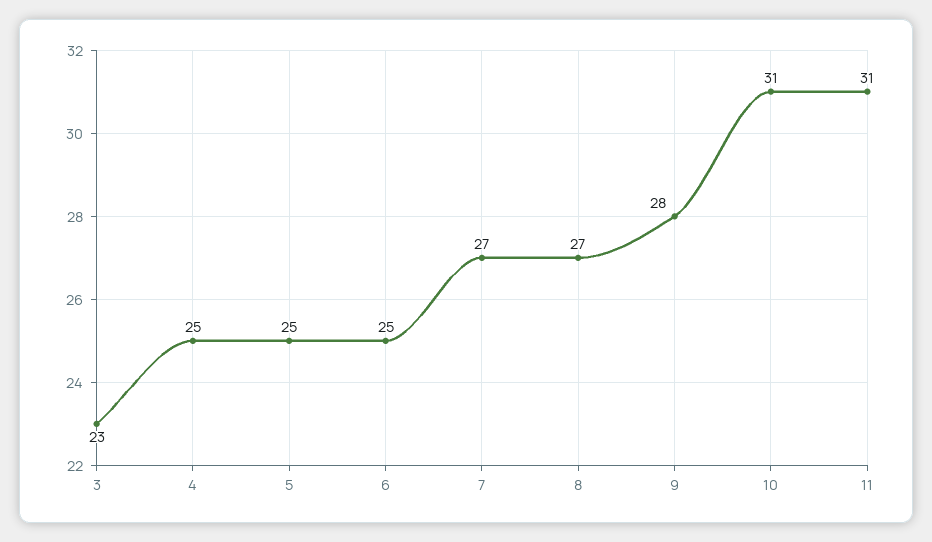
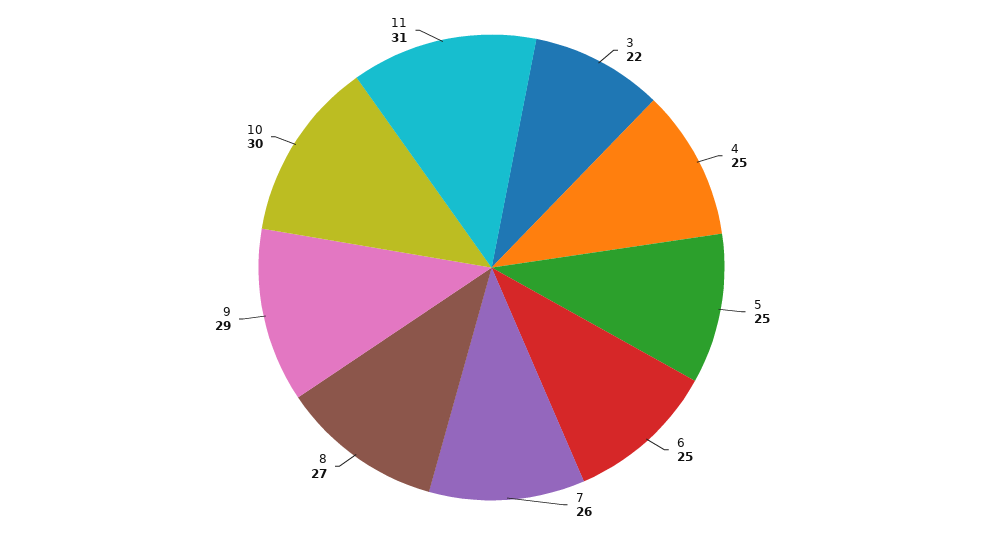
  {
-   "3": 23,
+   "3": 22,
    "4": 25,
    "5": 25,
    "6": 25,
-   "7": 27,
+   "7": 26,
    "8": 27,
-   "9": 28,
+   "9": 29,
-   "10": 31,
+   "10": 30,
    "11": 31
  }

